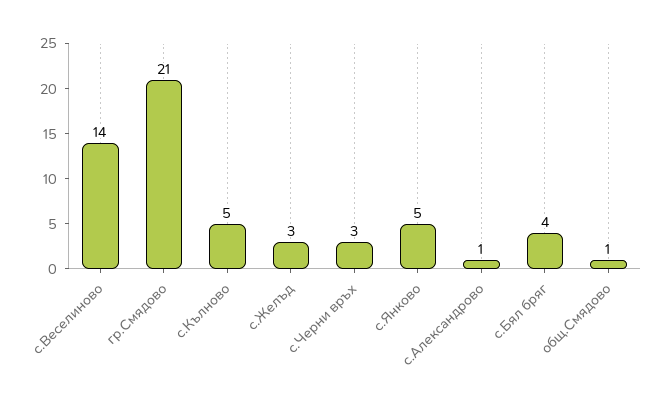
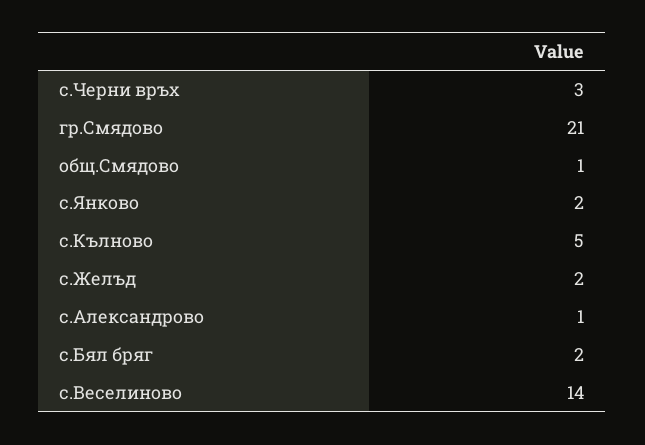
  {
    "с.Веселиново": 14,
    "гр.Смядово": 21,
    "с.Кълново": 5,
-   "с.Желъд": 3,
+   "с.Желъд": 2,
    "с.Черни връх": 3,
-   "с.Янково": 5,
+   "с.Янково": 2,
    "с.Александрово": 1,
-   "с.Бял бряг": 4,
+   "с.Бял бряг": 2,
    "общ.Смядово": 1
  }

